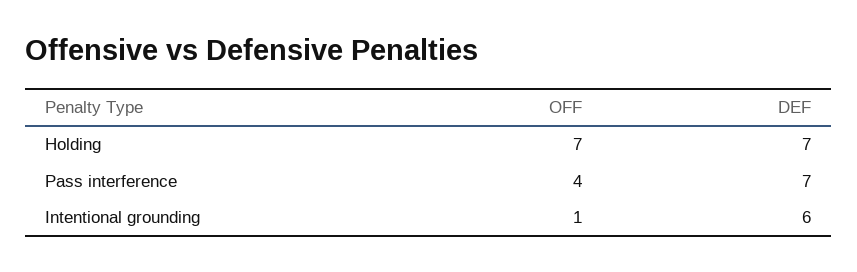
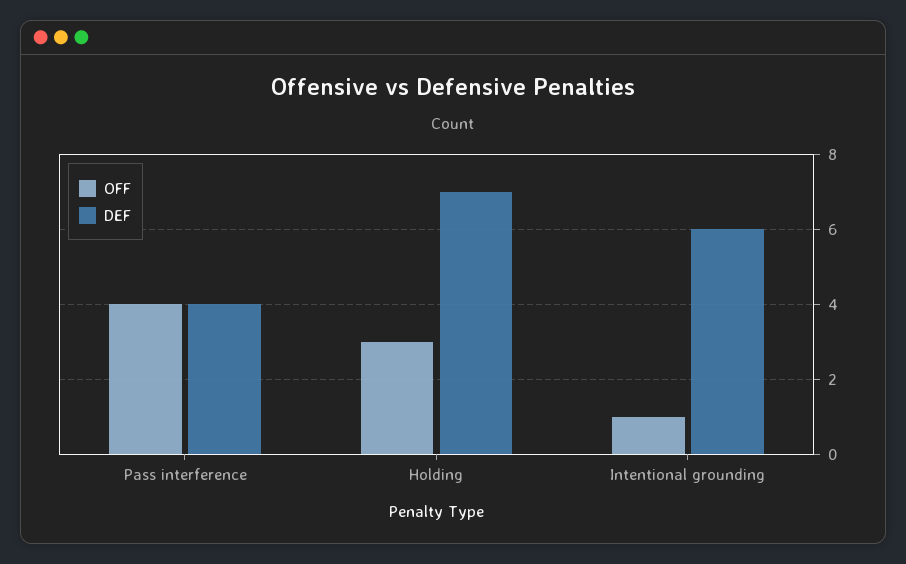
  {
    "OFF": {
-     "Holding": 7,
+     "Holding": 3,
      "Pass interference": 4,
      "Intentional grounding": 1
    },
    "DEF": {
      "Holding": 7,
-     "Pass interference": 7,
+     "Pass interference": 4,
      "Intentional grounding": 6
    }
  }

